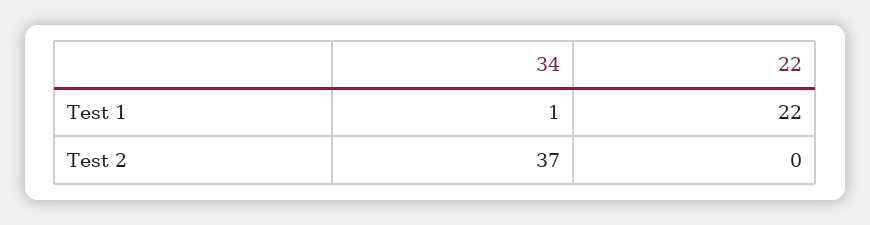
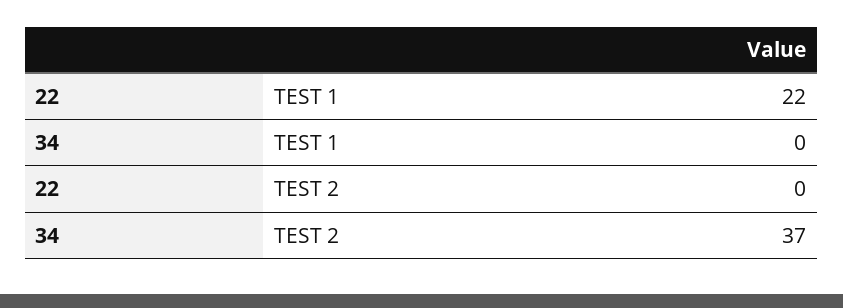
  {
    "34": {
-     "Test 1": 1,
+     "Test 1": 0,
      "Test 2": 37
    },
    "22": {
      "Test 1": 22,
      "Test 2": 0
    }
  }

